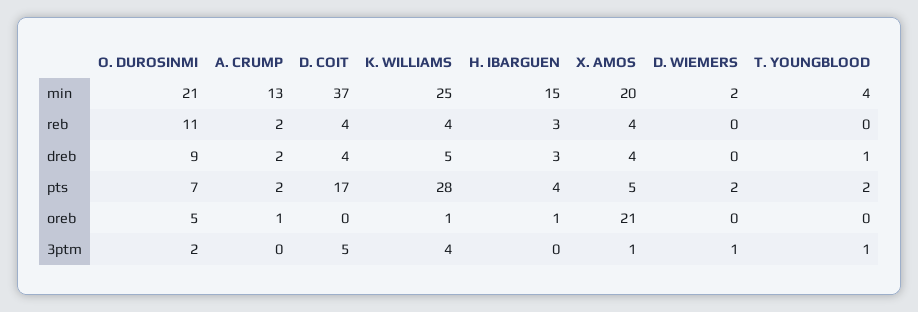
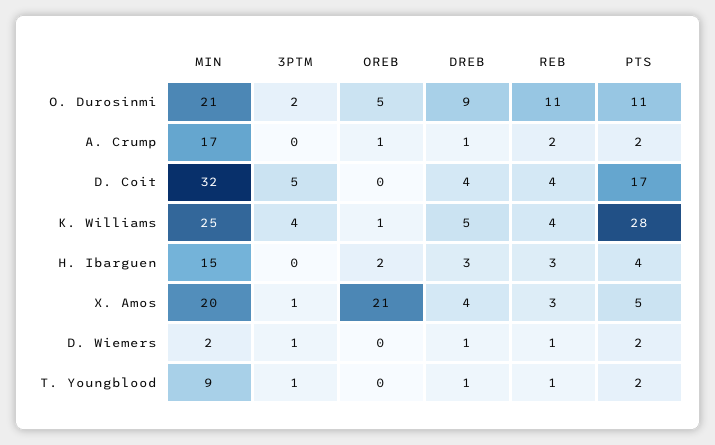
  {
    "O. DUROSINMI": {
      "min": 21,
      "reb": 11,
      "dreb": 9,
-     "pts": 7,
+     "pts": 11,
      "oreb": 5,
      "3ptm": 2
    },
    "A. CRUMP": {
-     "min": 13,
+     "min": 17,
      "reb": 2,
-     "dreb": 2,
+     "dreb": 1,
      "pts": 2,
      "oreb": 1,
      "3ptm": 0
    },
    "D. COIT": {
-     "min": 37,
+     "min": 32,
      "reb": 4,
      "dreb": 4,
      "pts": 17,
      "oreb": 0,
      "3ptm": 5
    },
    "K. WILLIAMS": {
      "min": 25,
      "reb": 4,
      "dreb": 5,
      "pts": 28,
      "oreb": 1,
      "3ptm": 4
    },
    "H. IBARGUEN": {
      "min": 15,
      "reb": 3,
      "dreb": 3,
      "pts": 4,
-     "oreb": 1,
+     "oreb": 2,
      "3ptm": 0
    },
    "X. AMOS": {
      "min": 20,
-     "reb": 4,
+     "reb": 3,
      "dreb": 4,
      "pts": 5,
      "oreb": 21,
      "3ptm": 1
    },
    "D. WIEMERS": {
      "min": 2,
-     "reb": 0,
+     "reb": 1,
-     "dreb": 0,
+     "dreb": 1,
      "pts": 2,
      "oreb": 0,
      "3ptm": 1
    },
    "T. YOUNGBLOOD": {
-     "min": 4,
+     "min": 9,
-     "reb": 0,
+     "reb": 1,
      "dreb": 1,
      "pts": 2,
      "oreb": 0,
      "3ptm": 1
    }
  }

